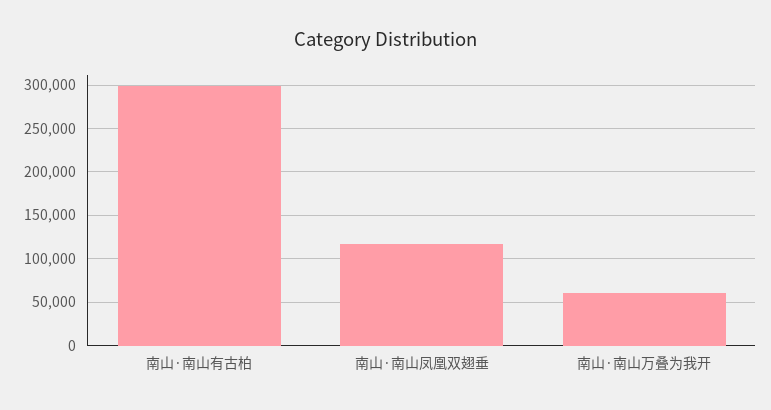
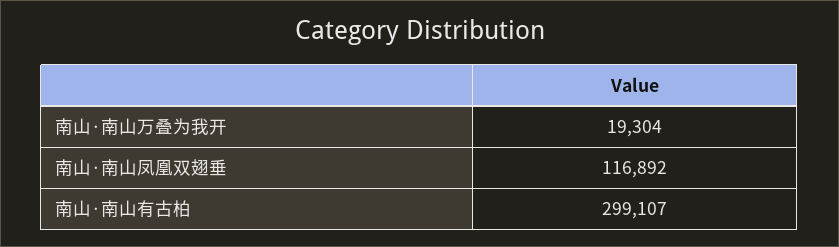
  {
    "南山·南山有古柏": 299107,
    "南山·南山凤凰双翅垂": 116892,
-   "南山·南山万叠为我开": 60000
+   "南山·南山万叠为我开": 19304
  }

